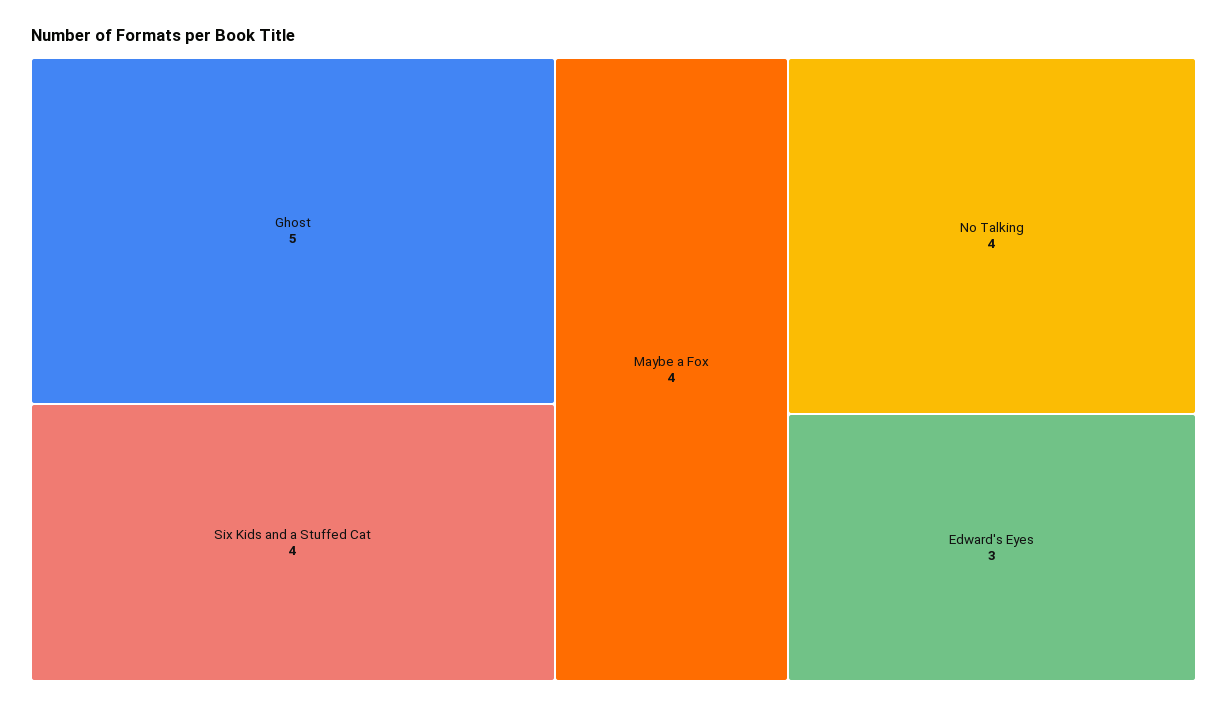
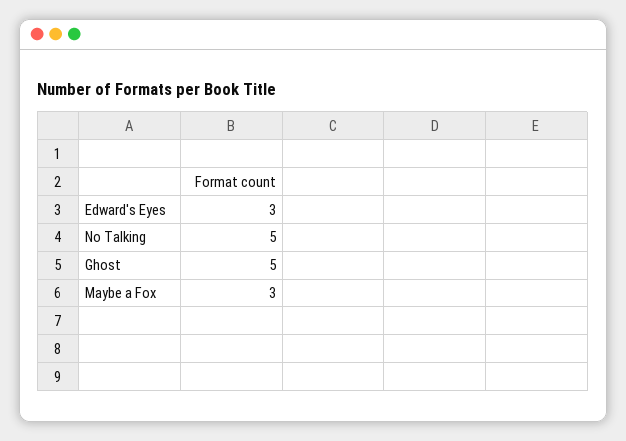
  {
    "Ghost": 5,
-   "Six Kids and a Stuffed Cat": 4,
-   "Maybe a Fox": 4,
+   "Maybe a Fox": 3,
-   "No Talking": 4,
+   "No Talking": 5,
    "Edward's Eyes": 3
  }

